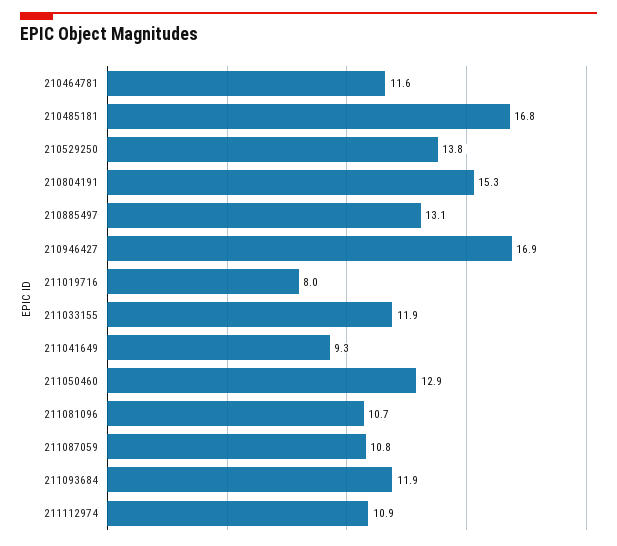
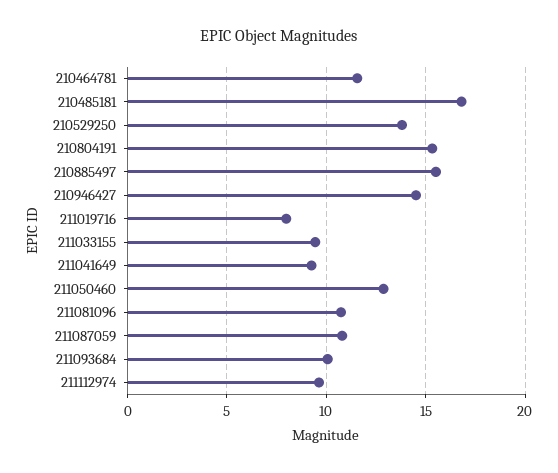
  {
    "210464781": 11.6,
    "210485181": 16.8,
    "210529250": 13.8,
    "210804191": 15.3,
-   "210885497": 13.1,
+   "210885497": 15.5,
-   "210946427": 16.9,
+   "210946427": 14.5,
    "211019716": 8,
-   "211033155": 11.9,
+   "211033155": 9.5,
    "211041649": 9.3,
    "211050460": 12.9,
    "211081096": 10.7,
    "211087059": 10.8,
-   "211093684": 11.9,
+   "211093684": 10,
-   "211112974": 10.9
+   "211112974": 9.5
  }

